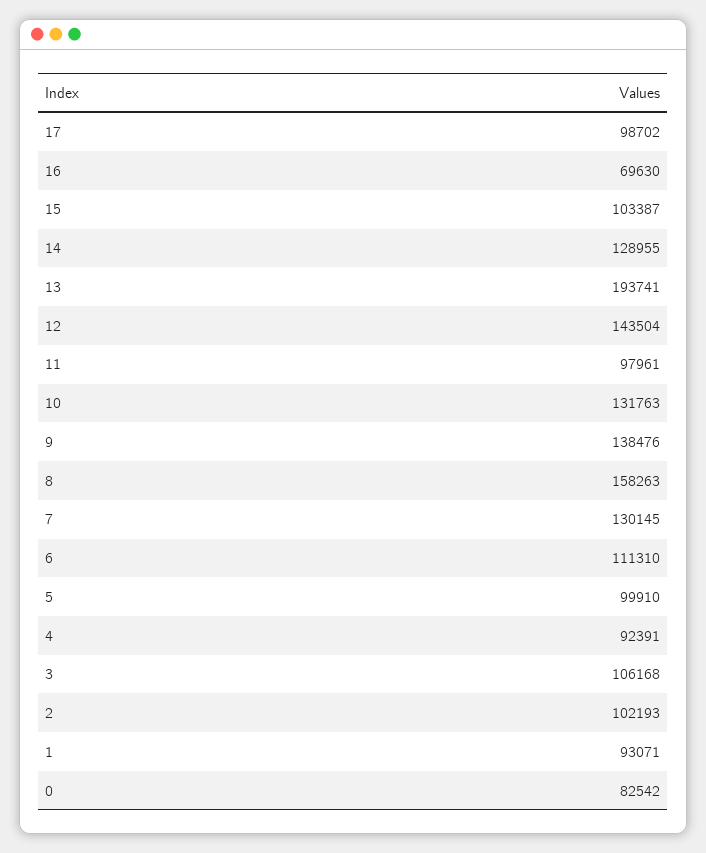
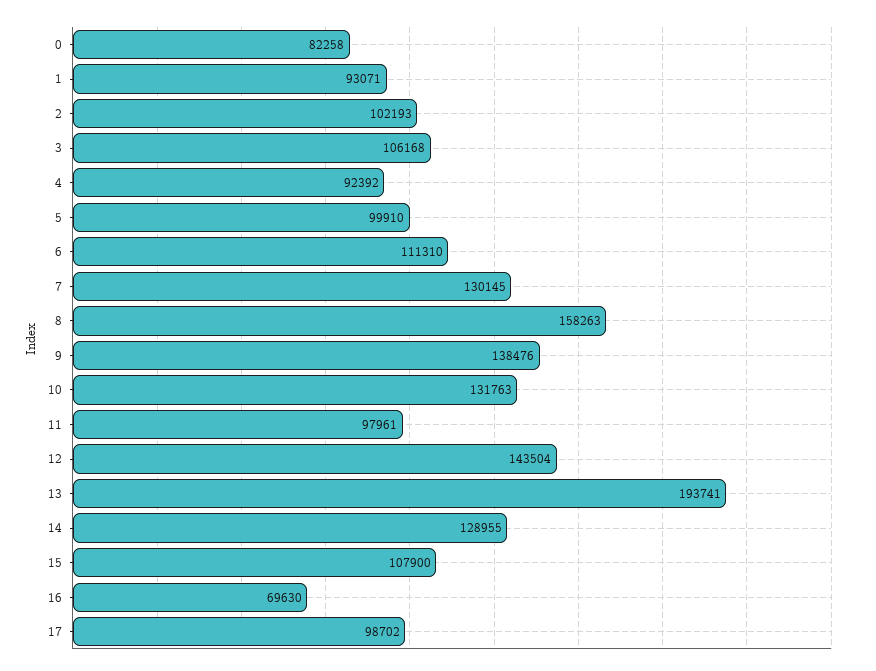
  {
    "17": 98702,
    "16": 69630,
-   "15": 103387,
+   "15": 107900,
    "14": 128955,
    "13": 193741,
    "12": 143504,
    "11": 97961,
    "10": 131763,
    "9": 138476,
    "8": 158263,
    "7": 130145,
    "6": 111310,
    "5": 99910,
-   "4": 92391,
+   "4": 92392,
    "3": 106168,
    "2": 102193,
    "1": 93071,
-   "0": 82542
+   "0": 82258
  }

